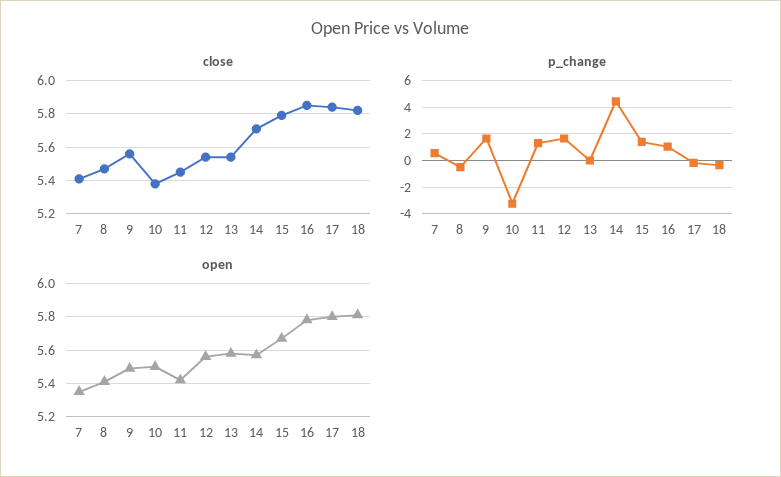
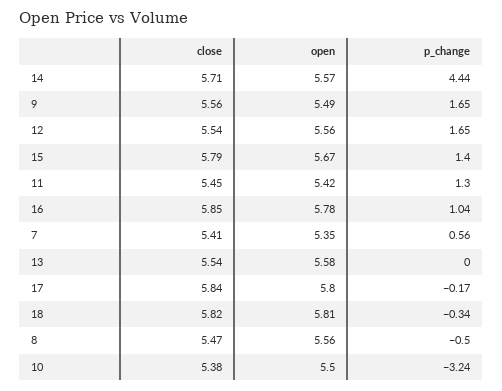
  {
    "close": {
      "7": 5.41,
      "8": 5.47,
      "9": 5.56,
      "10": 5.38,
      "11": 5.45,
      "12": 5.54,
      "13": 5.54,
      "14": 5.71,
      "15": 5.79,
      "16": 5.85,
      "17": 5.84,
      "18": 5.82
    },
    "p_change": {
      "7": 0.56,
      "8": -0.5,
      "9": 1.65,
      "10": -3.24,
      "11": 1.3,
      "12": 1.65,
      "13": 0,
      "14": 4.44,
      "15": 1.4,
      "16": 1.04,
      "17": -0.17,
      "18": -0.34
    },
    "open": {
      "7": 5.35,
-     "8": 5.4,
+     "8": 5.56,
      "9": 5.49,
      "10": 5.5,
      "11": 5.42,
      "12": 5.56,
      "13": 5.58,
      "14": 5.57,
      "15": 5.67,
      "16": 5.78,
      "17": 5.8,
      "18": 5.81
    }
  }

